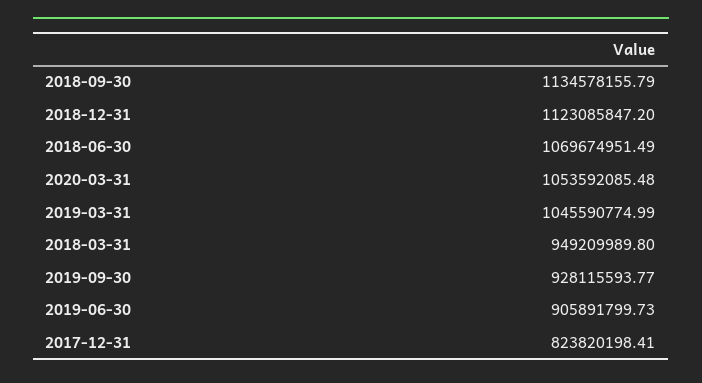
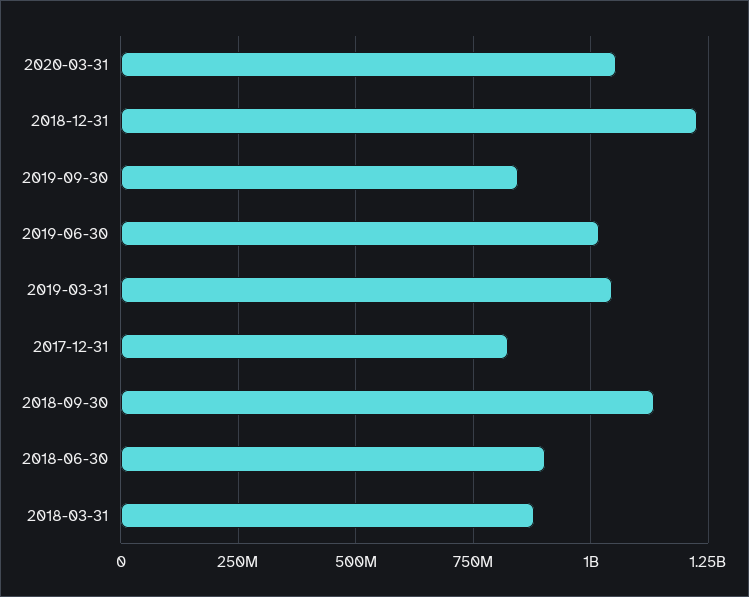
  {
    "2018-09-30": 1134578155.79,
-   "2018-12-31": 1123085847.2,
+   "2018-12-31": 1225000000,
-   "2018-06-30": 1069674951.49,
+   "2018-06-30": 900000000,
    "2020-03-31": 1053592085.48,
    "2019-03-31": 1045590774.99,
-   "2018-03-31": 949209989.8,
+   "2018-03-31": 875000000,
-   "2019-09-30": 928115593.77,
+   "2019-09-30": 850000000,
-   "2019-06-30": 905891799.73,
+   "2019-06-30": 1025000000,
    "2017-12-31": 823820198.41
  }

